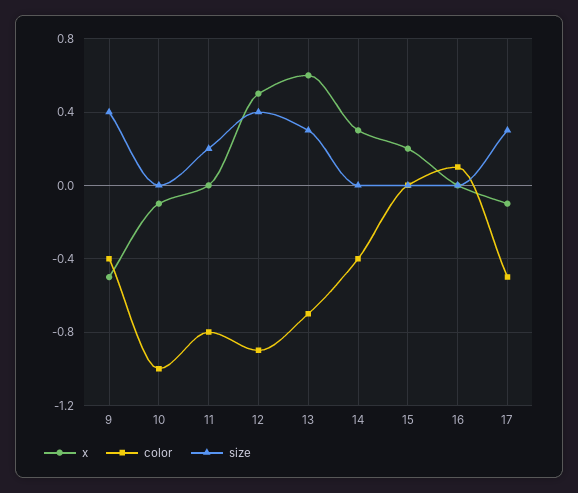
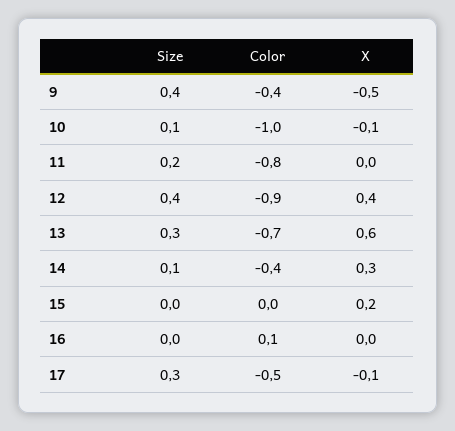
  {
    "x": {
      "9": -0.5,
      "10": -0.1,
      "11": 0,
-     "12": 0.5,
+     "12": 0.4,
      "13": 0.6,
      "14": 0.3,
      "15": 0.2,
      "16": 0,
      "17": -0.1
    },
    "color": {
      "9": -0.4,
      "10": -1,
      "11": -0.8,
      "12": -0.9,
      "13": -0.7,
      "14": -0.4,
      "15": 0,
      "16": 0.1,
      "17": -0.5
    },
    "size": {
      "9": 0.4,
-     "10": 0,
+     "10": 0.1,
      "11": 0.2,
      "12": 0.4,
      "13": 0.3,
-     "14": 0,
+     "14": 0.1,
      "15": 0,
      "16": 0,
      "17": 0.3
    }
  }

